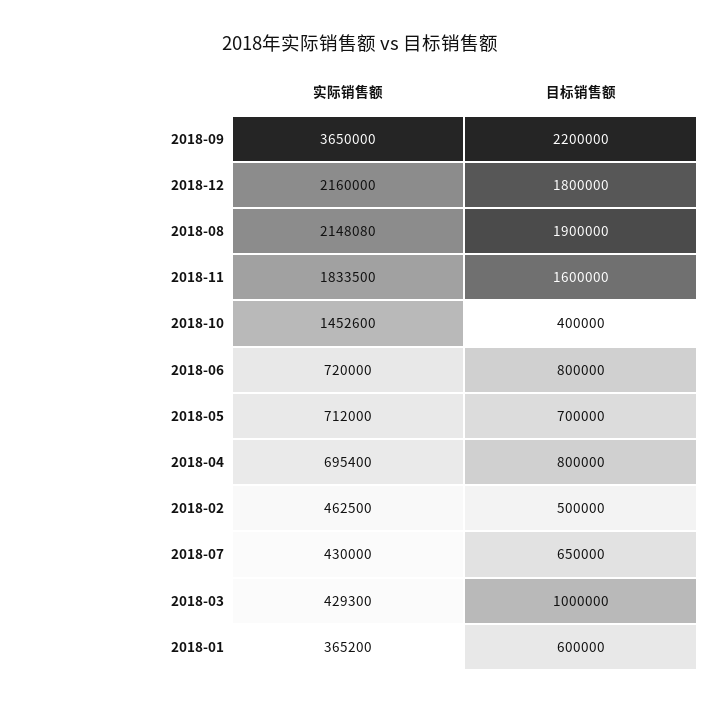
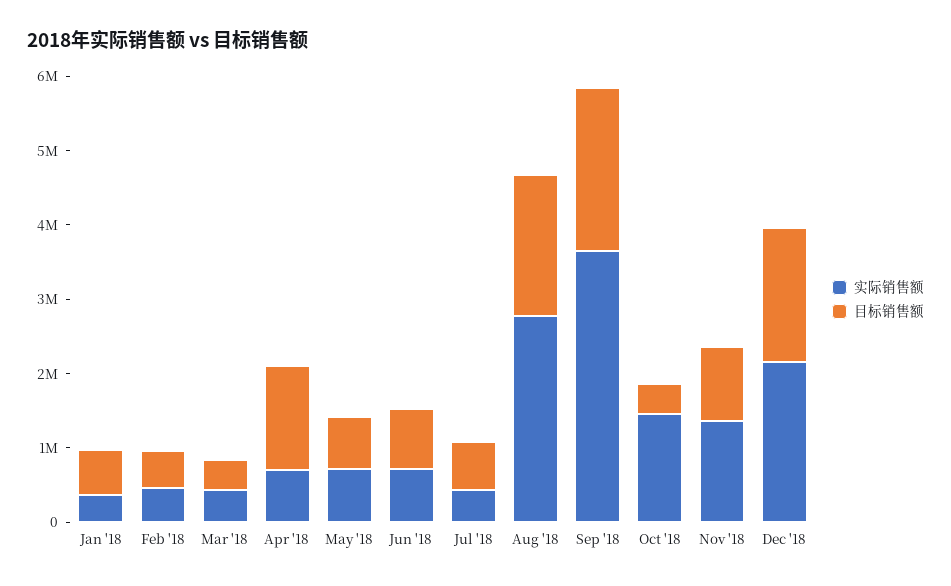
  {
    "实际销售额": {
      "2018-09": 3650000,
      "2018-12": 2160000,
-     "2018-08": 2148080,
+     "2018-08": 2800000,
-     "2018-11": 1833500,
+     "2018-11": 1400000,
      "2018-10": 1452600,
      "2018-06": 720000,
      "2018-05": 712000,
      "2018-04": 695400,
      "2018-02": 462500,
      "2018-07": 430000,
      "2018-03": 429300,
      "2018-01": 365200
    },
    "目标销售额": {
      "2018-09": 2200000,
      "2018-12": 1800000,
      "2018-08": 1900000,
-     "2018-11": 1600000,
+     "2018-11": 1000000,
      "2018-10": 400000,
      "2018-06": 800000,
      "2018-05": 700000,
-     "2018-04": 800000,
+     "2018-04": 1400000,
      "2018-02": 500000,
      "2018-07": 650000,
-     "2018-03": 1000000,
+     "2018-03": 400000,
      "2018-01": 600000
    }
  }

